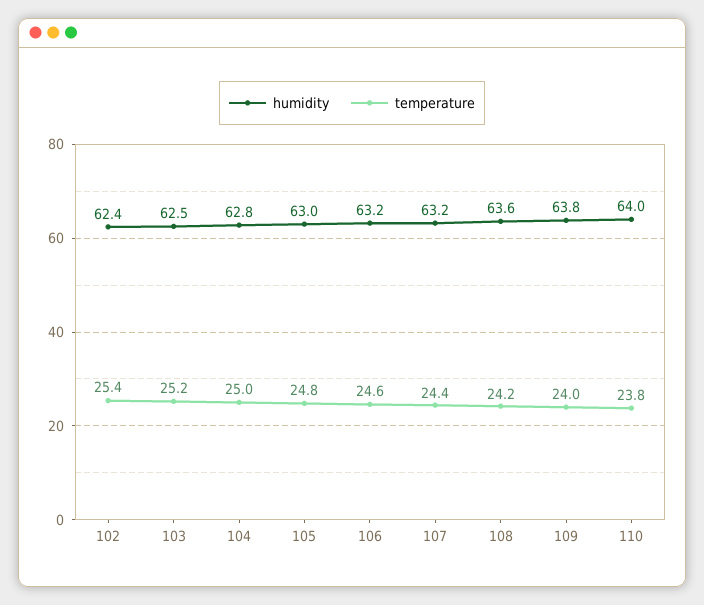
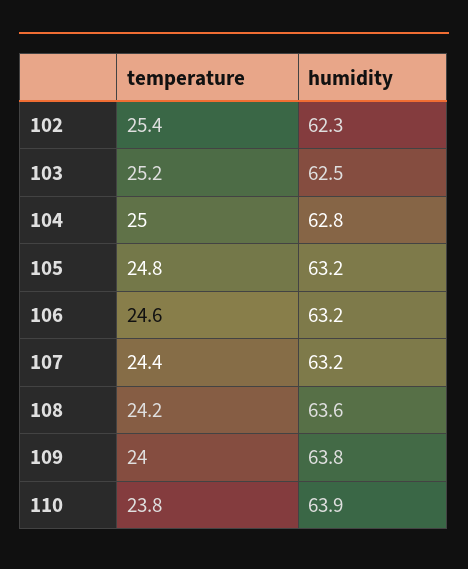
  {
    "humidity": {
-     "102": 62.4,
+     "102": 62.3,
      "103": 62.5,
      "104": 62.8,
-     "105": 63,
+     "105": 63.2,
      "106": 63.2,
      "107": 63.2,
      "108": 63.6,
      "109": 63.8,
-     "110": 64
+     "110": 63.9
    },
    "temperature": {
      "102": 25.4,
      "103": 25.2,
      "104": 25,
      "105": 24.8,
      "106": 24.6,
      "107": 24.4,
      "108": 24.2,
      "109": 24,
      "110": 23.8
    }
  }

